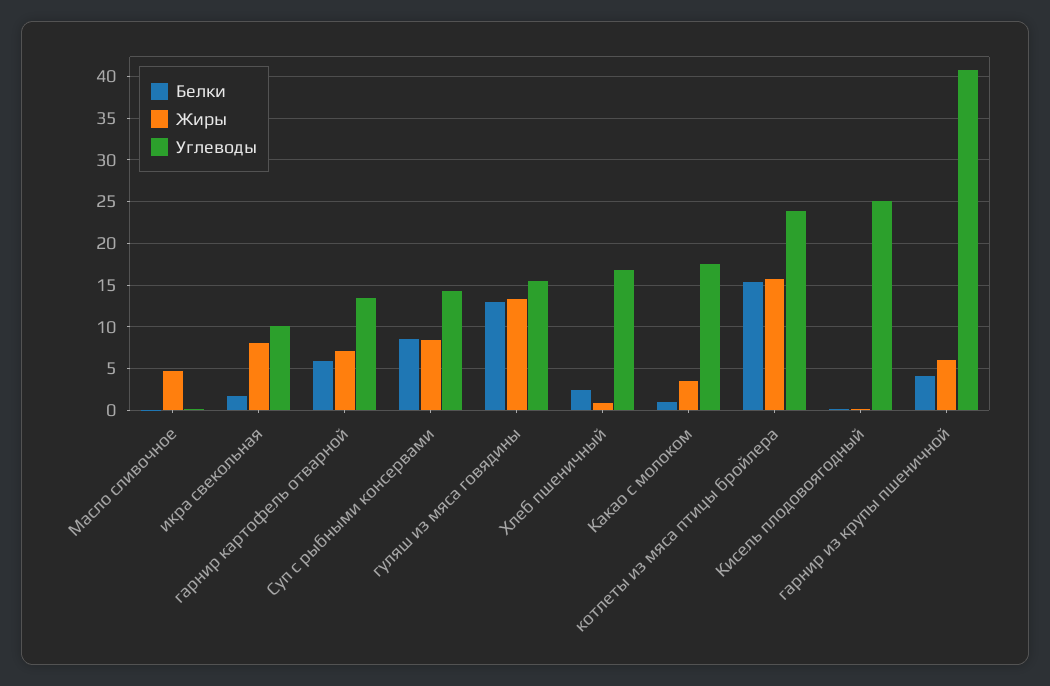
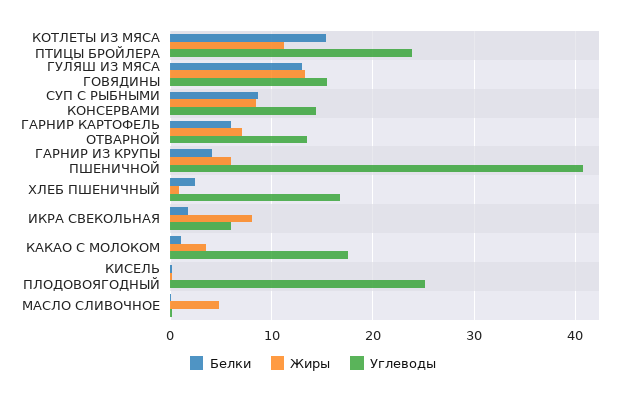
  {
    "Белки": {
      "Масло сливочное": 0,
      "икра свекольная": 2,
      "гарнир картофель отварной": 6,
      "Суп с рыбными консервами": 9,
      "гуляш из мяса говядины": 13,
      "Хлеб пшеничный": 2,
      "Какао с молоком": 1,
      "котлеты из мяса птицы бройлера": 15,
      "Кисель плодовоягодный": 0,
      "гарнир из крупы пшеничной": 4
    },
    "Жиры": {
      "Масло сливочное": 5,
      "икра свекольная": 8,
      "гарнир картофель отварной": 7,
      "Суп с рыбными консервами": 8,
      "гуляш из мяса говядины": 13,
      "Хлеб пшеничный": 1,
      "Какао с молоком": 4,
-     "котлеты из мяса птицы бройлера": 16,
+     "котлеты из мяса птицы бройлера": 11,
      "Кисель плодовоягодный": 0,
      "гарнир из крупы пшеничной": 6
    },
    "Углеводы": {
      "Масло сливочное": 0,
-     "икра свекольная": 10,
+     "икра свекольная": 6,
      "гарнир картофель отварной": 13,
      "Суп с рыбными консервами": 14,
      "гуляш из мяса говядины": 16,
      "Хлеб пшеничный": 17,
      "Какао с молоком": 18,
      "котлеты из мяса птицы бройлера": 24,
      "Кисель плодовоягодный": 25,
      "гарнир из крупы пшеничной": 41
    }
  }

